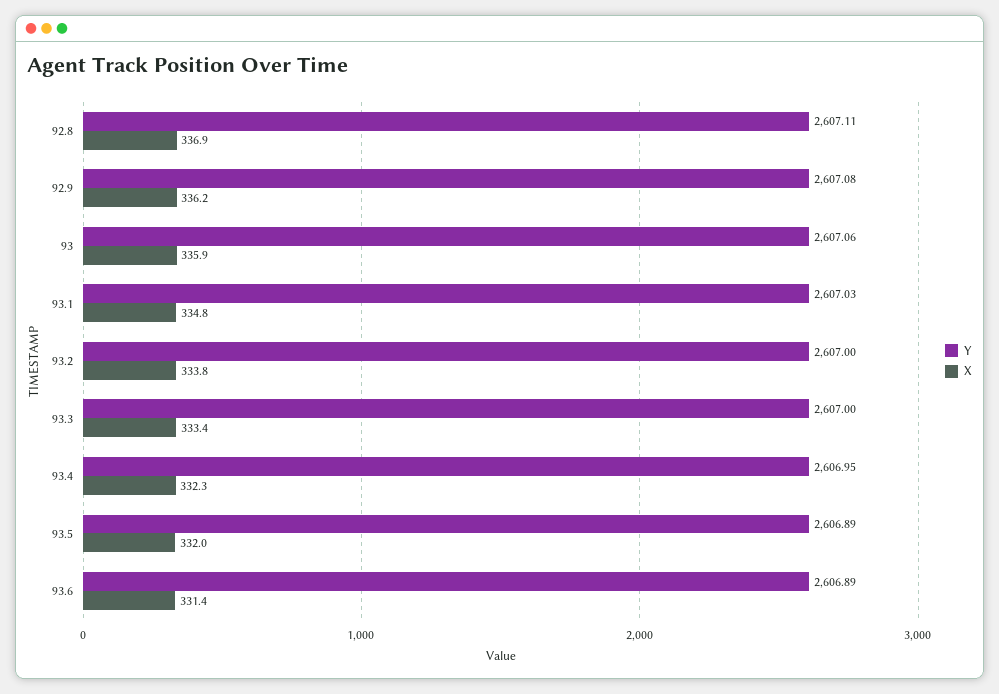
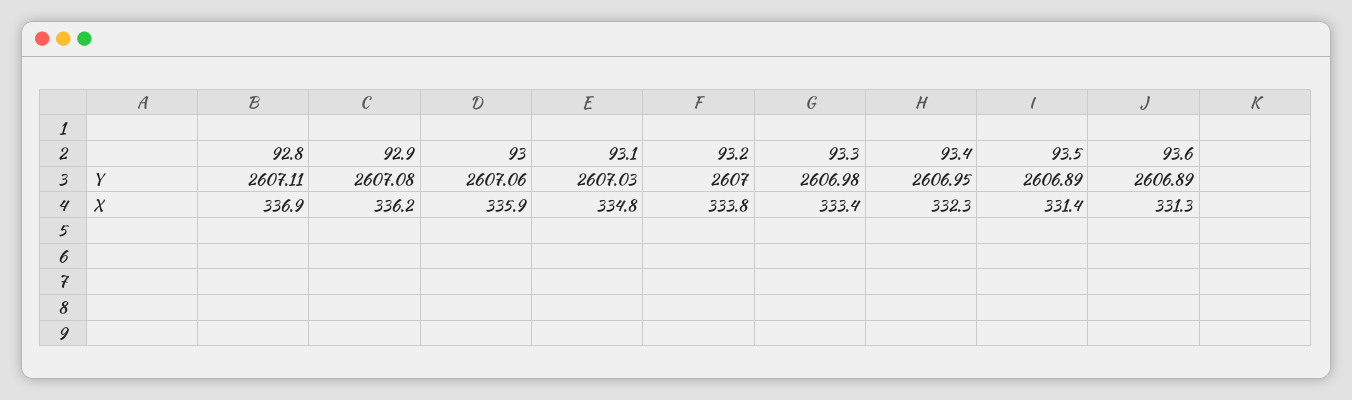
  {
    "Y": {
      "92.8": 2607.11,
      "92.9": 2607.08,
      "93": 2607.06,
      "93.1": 2607.03,
      "93.2": 2607,
-     "93.3": 2607,
+     "93.3": 2606.98,
      "93.4": 2606.95,
      "93.5": 2606.89,
      "93.6": 2606.89
    },
    "X": {
      "92.8": 336.9,
      "92.9": 336.2,
      "93": 335.9,
      "93.1": 334.8,
      "93.2": 333.8,
      "93.3": 333.4,
      "93.4": 332.3,
-     "93.5": 332,
+     "93.5": 331.4,
-     "93.6": 331.4
+     "93.6": 331.3
    }
  }

